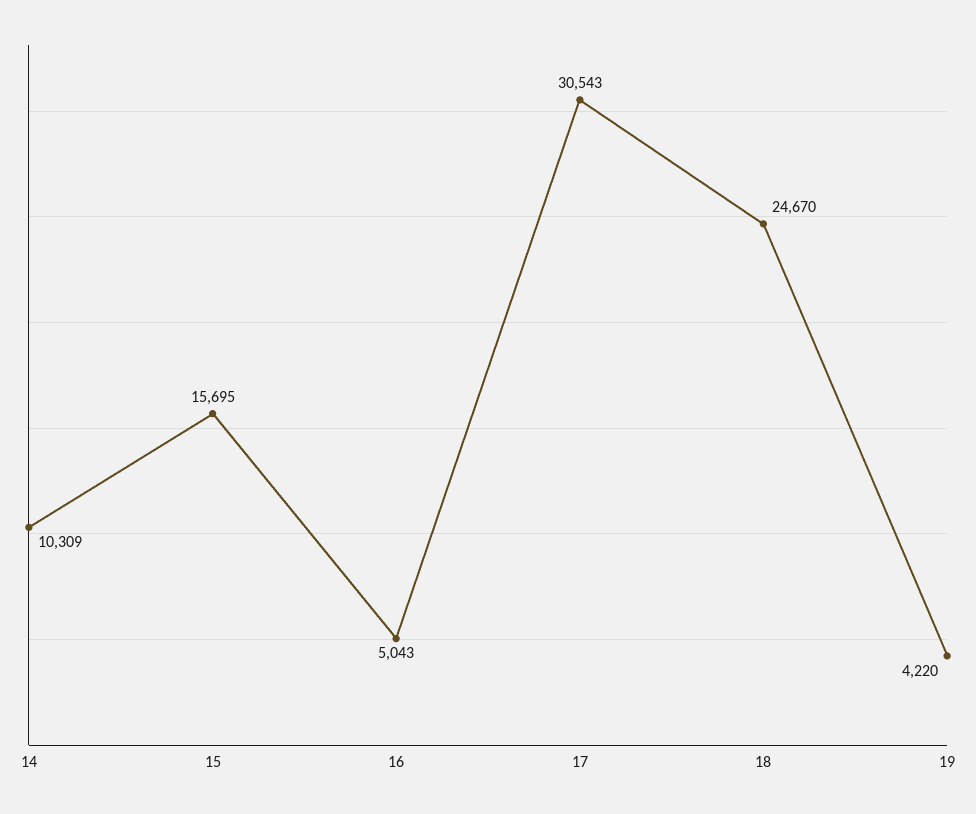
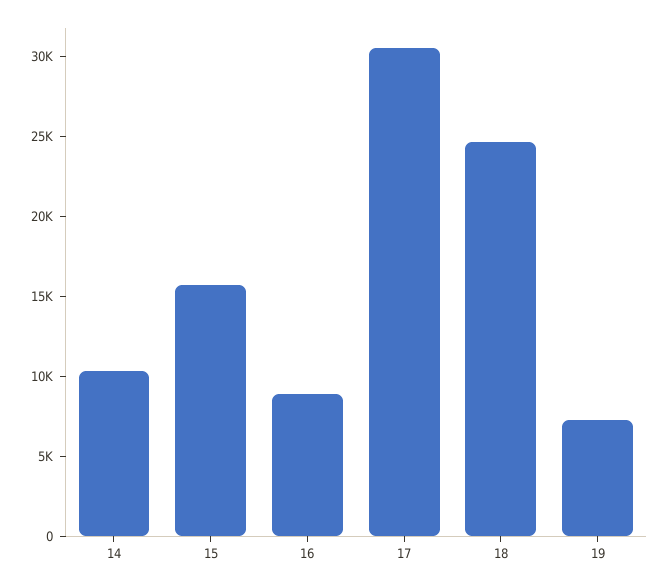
  {
    "14": 10309,
    "15": 15695,
-   "16": 5043,
+   "16": 9000,
    "17": 30543,
    "18": 24670,
-   "19": 4220
+   "19": 7000
  }

